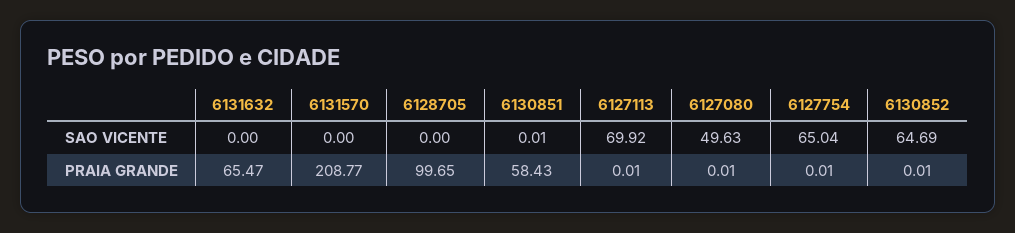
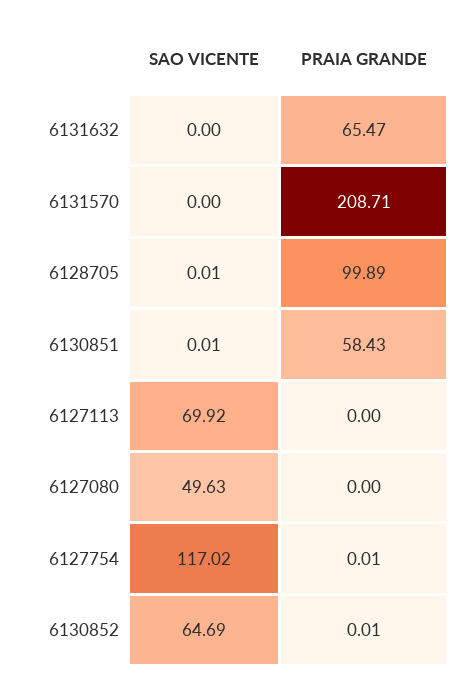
  {
    "6131632": {
      "SAO VICENTE": 0,
      "PRAIA GRANDE": 65.47
    },
    "6131570": {
      "SAO VICENTE": 0,
-     "PRAIA GRANDE": 208.77
+     "PRAIA GRANDE": 208.71
    },
    "6128705": {
-     "SAO VICENTE": 0,
+     "SAO VICENTE": 0.01,
-     "PRAIA GRANDE": 99.65
+     "PRAIA GRANDE": 99.89
    },
    "6130851": {
      "SAO VICENTE": 0.01,
      "PRAIA GRANDE": 58.43
    },
    "6127113": {
      "SAO VICENTE": 69.92,
-     "PRAIA GRANDE": 0.01
+     "PRAIA GRANDE": 0
    },
    "6127080": {
      "SAO VICENTE": 49.63,
-     "PRAIA GRANDE": 0.01
+     "PRAIA GRANDE": 0
    },
    "6127754": {
-     "SAO VICENTE": 65.04,
+     "SAO VICENTE": 117.02,
      "PRAIA GRANDE": 0.01
    },
    "6130852": {
      "SAO VICENTE": 64.69,
      "PRAIA GRANDE": 0.01
    }
  }

